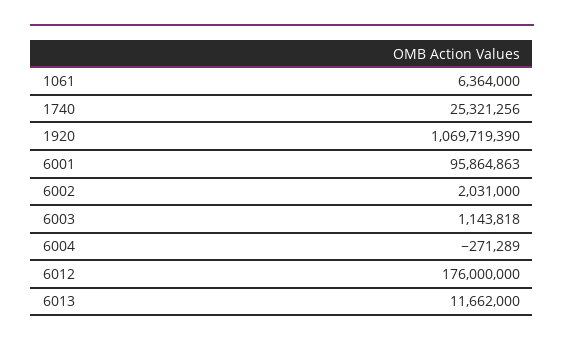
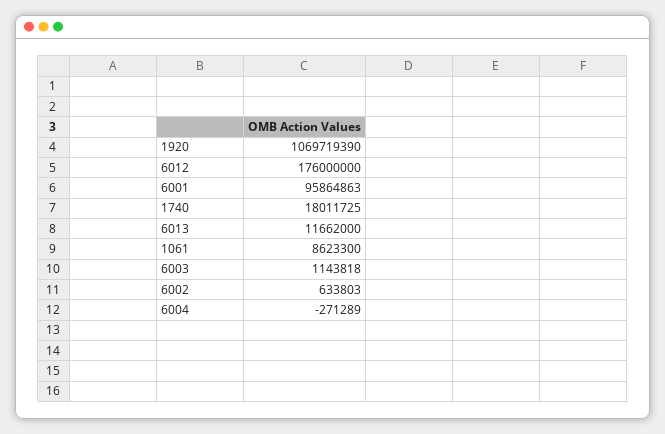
  {
-   "1061": 6364000,
+   "1061": 8623300,
-   "1740": 25321256,
+   "1740": 18011725,
    "1920": 1069719390,
    "6001": 95864863,
-   "6002": 2031000,
+   "6002": 633803,
    "6003": 1143818,
    "6004": -271289,
    "6012": 176000000,
    "6013": 11662000
  }

